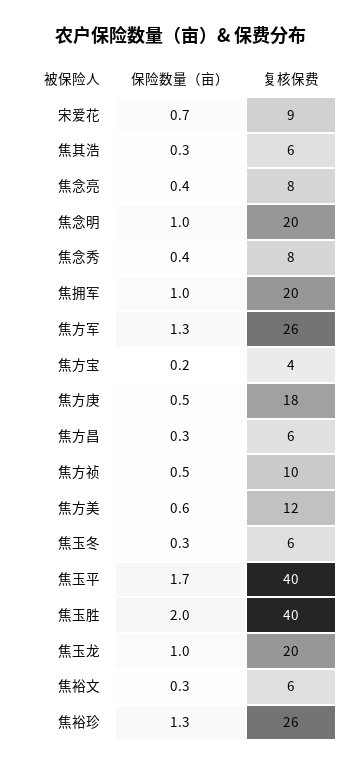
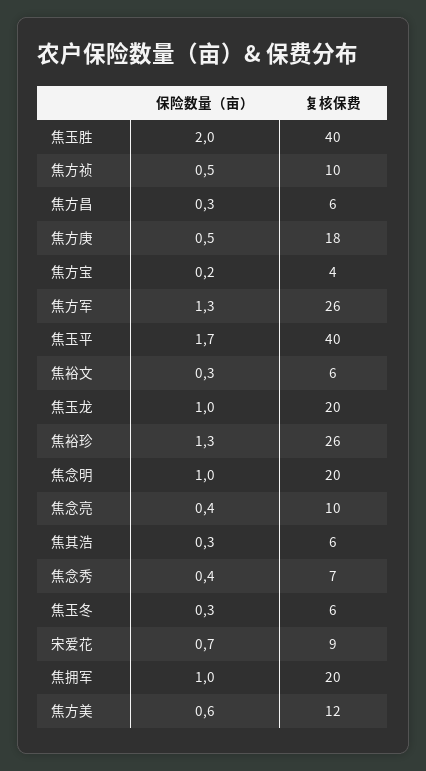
  {
    "保险数量（亩）": {
      "宋爱花": 0.7,
      "焦其浩": 0.3,
      "焦念亮": 0.4,
      "焦念明": 1,
      "焦念秀": 0.4,
      "焦拥军": 1,
      "焦方军": 1.3,
      "焦方宝": 0.2,
      "焦方庚": 0.5,
      "焦方昌": 0.3,
      "焦方祯": 0.5,
      "焦方美": 0.6,
      "焦玉冬": 0.3,
      "焦玉平": 1.7,
      "焦玉胜": 2,
      "焦玉龙": 1,
      "焦裕文": 0.3,
      "焦裕珍": 1.3
    },
    "复核保费": {
      "宋爱花": 9,
      "焦其浩": 6,
-     "焦念亮": 8,
+     "焦念亮": 10,
      "焦念明": 20,
-     "焦念秀": 8,
+     "焦念秀": 7,
      "焦拥军": 20,
      "焦方军": 26,
      "焦方宝": 4,
      "焦方庚": 18,
      "焦方昌": 6,
      "焦方祯": 10,
      "焦方美": 12,
      "焦玉冬": 6,
      "焦玉平": 40,
      "焦玉胜": 40,
      "焦玉龙": 20,
      "焦裕文": 6,
      "焦裕珍": 26
    }
  }

